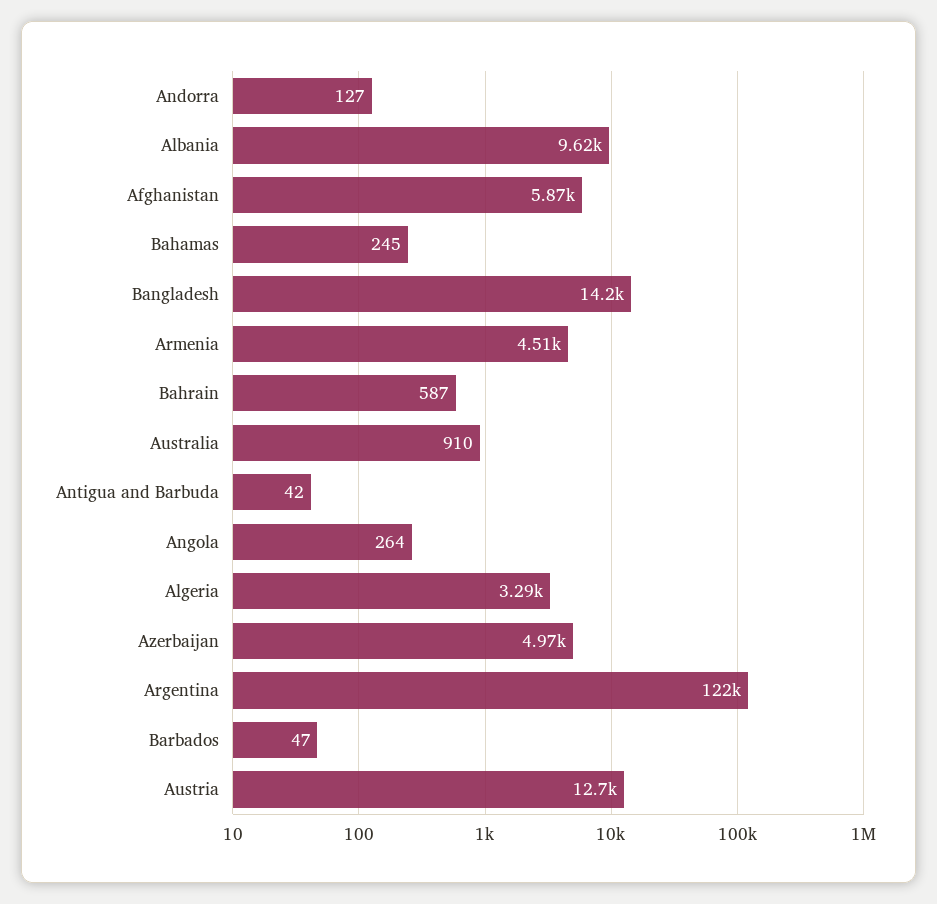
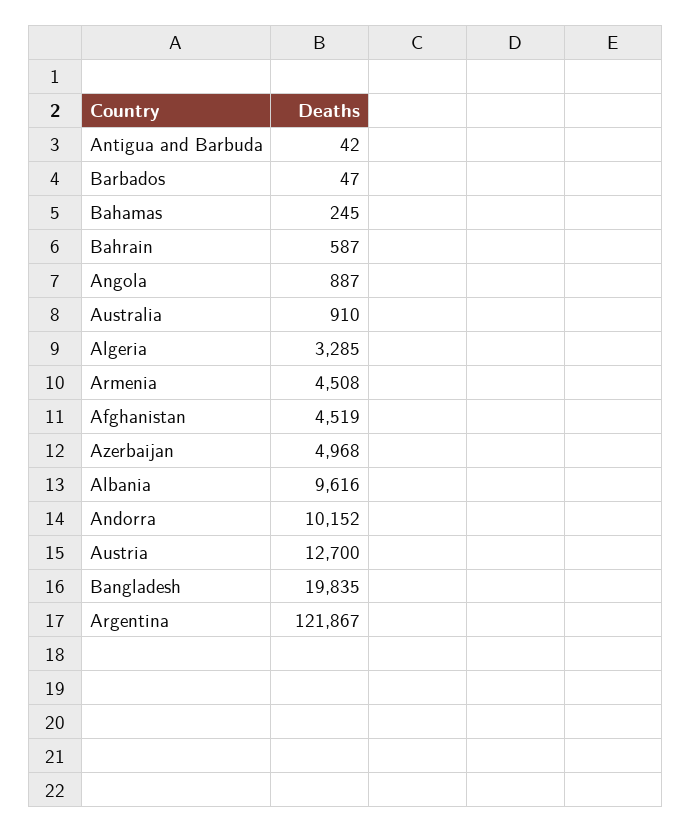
  {
-   "Andorra": 127,
+   "Andorra": 10152,
    "Albania": 9616,
-   "Afghanistan": 5870,
+   "Afghanistan": 4519,
    "Bahamas": 245,
-   "Bangladesh": 14200,
+   "Bangladesh": 19835,
    "Armenia": 4508,
    "Bahrain": 587,
    "Australia": 910,
    "Antigua and Barbuda": 42,
-   "Angola": 264,
+   "Angola": 887,
    "Algeria": 3285,
    "Azerbaijan": 4968,
    "Argentina": 121867,
    "Barbados": 47,
    "Austria": 12700
  }

